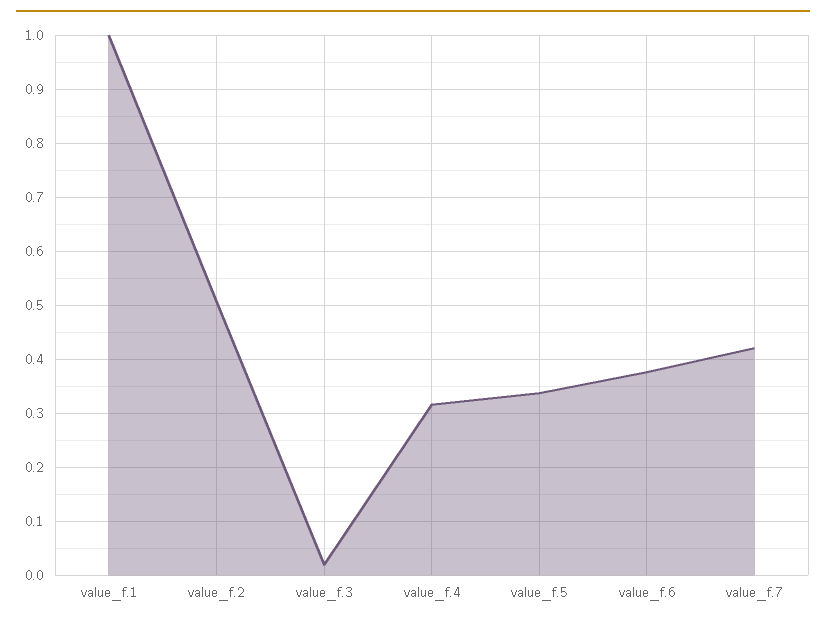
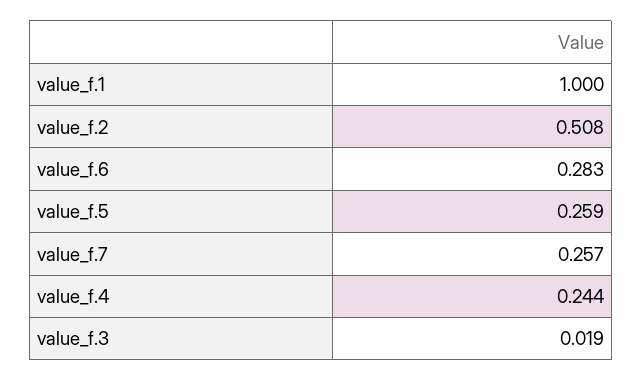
  {
    "value_f.1": 1,
    "value_f.2": 0.508,
    "value_f.3": 0.019,
-   "value_f.4": 0.32,
+   "value_f.4": 0.244,
-   "value_f.5": 0.34,
+   "value_f.5": 0.259,
-   "value_f.6": 0.38,
+   "value_f.6": 0.283,
-   "value_f.7": 0.42
+   "value_f.7": 0.257
  }

